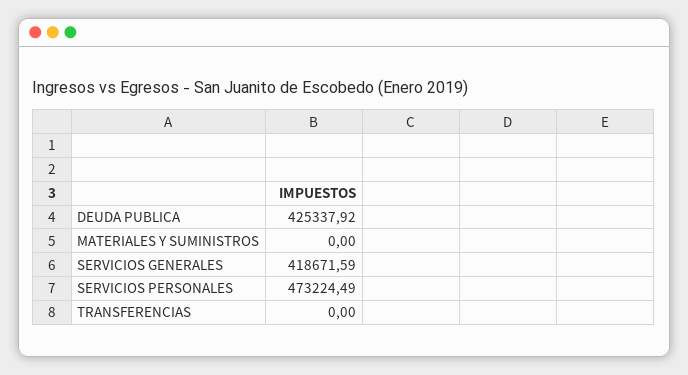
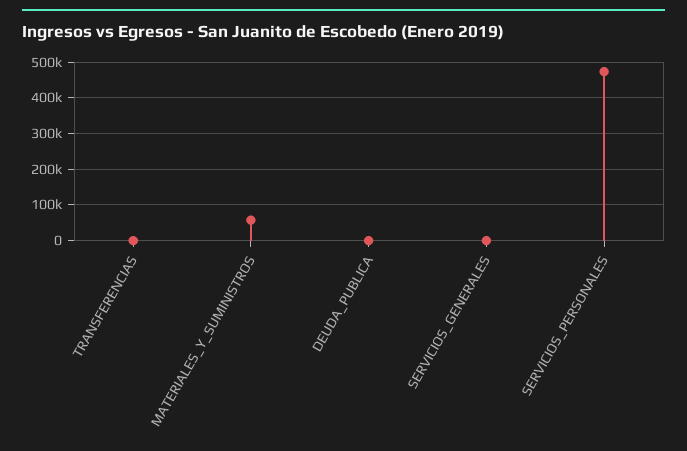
  {
-   "DEUDA PUBLICA": 425337.92,
+   "DEUDA PUBLICA": 0,
-   "MATERIALES Y SUMINISTROS": 0,
+   "MATERIALES Y SUMINISTROS": 60000,
-   "SERVICIOS GENERALES": 418671.59,
+   "SERVICIOS GENERALES": 0,
    "SERVICIOS PERSONALES": 473224.49,
    "TRANSFERENCIAS": 0
  }

